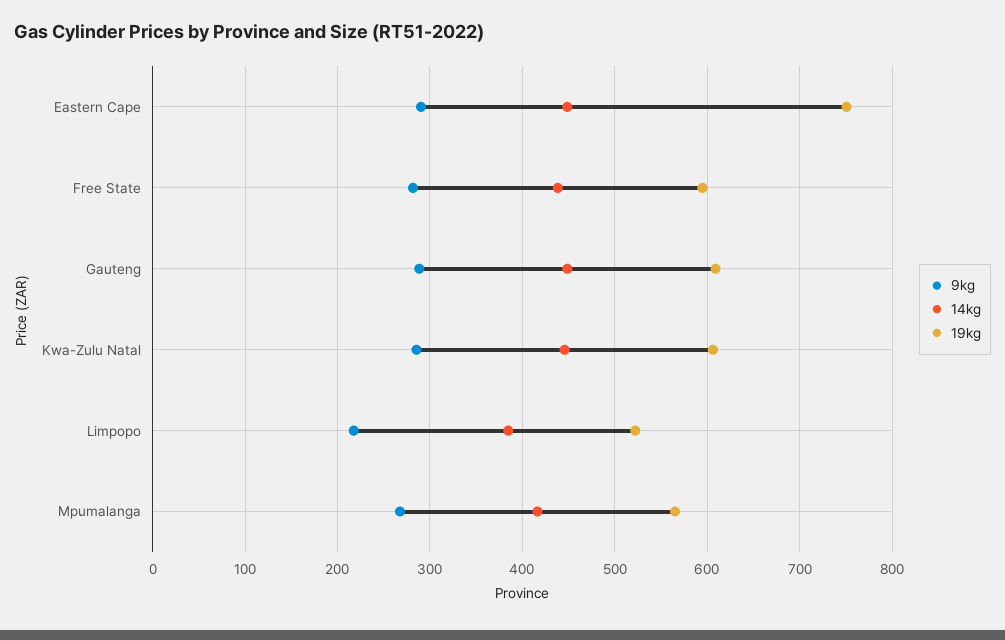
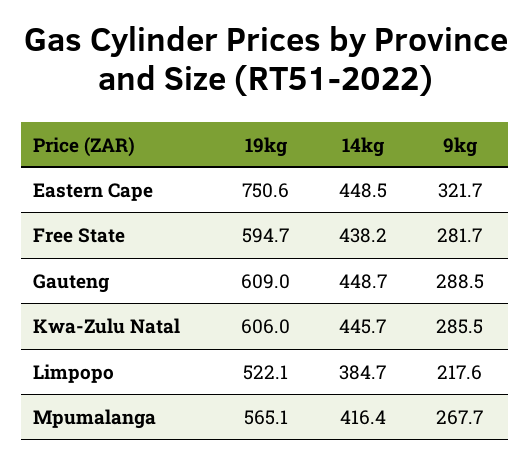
  {
    "9kg": {
-     "Eastern Cape": 290,
+     "Eastern Cape": 321.7,
      "Free State": 281.7,
      "Gauteng": 288.5,
      "Kwa-Zulu Natal": 285.5,
      "Limpopo": 217.6,
      "Mpumalanga": 267.7
    },
    "14kg": {
      "Eastern Cape": 448.5,
      "Free State": 438.2,
      "Gauteng": 448.7,
      "Kwa-Zulu Natal": 445.7,
      "Limpopo": 384.7,
      "Mpumalanga": 416.4
    },
    "19kg": {
      "Eastern Cape": 750.6,
      "Free State": 594.7,
      "Gauteng": 609,
      "Kwa-Zulu Natal": 606,
      "Limpopo": 522.1,
      "Mpumalanga": 565.1
    }
  }

